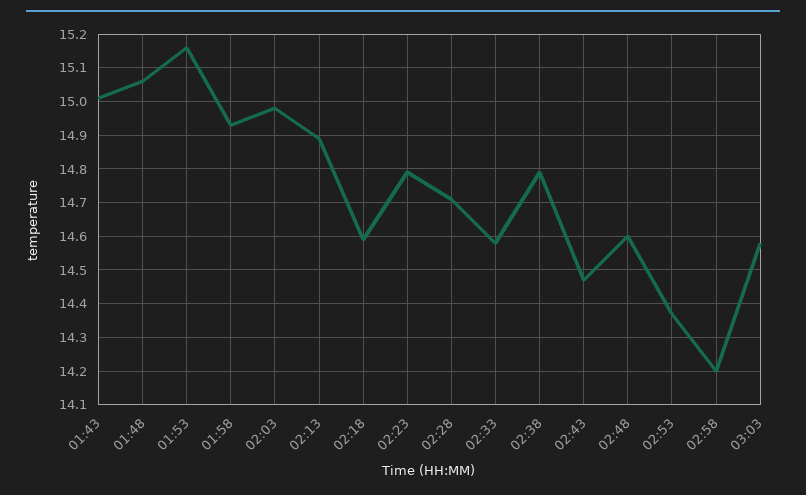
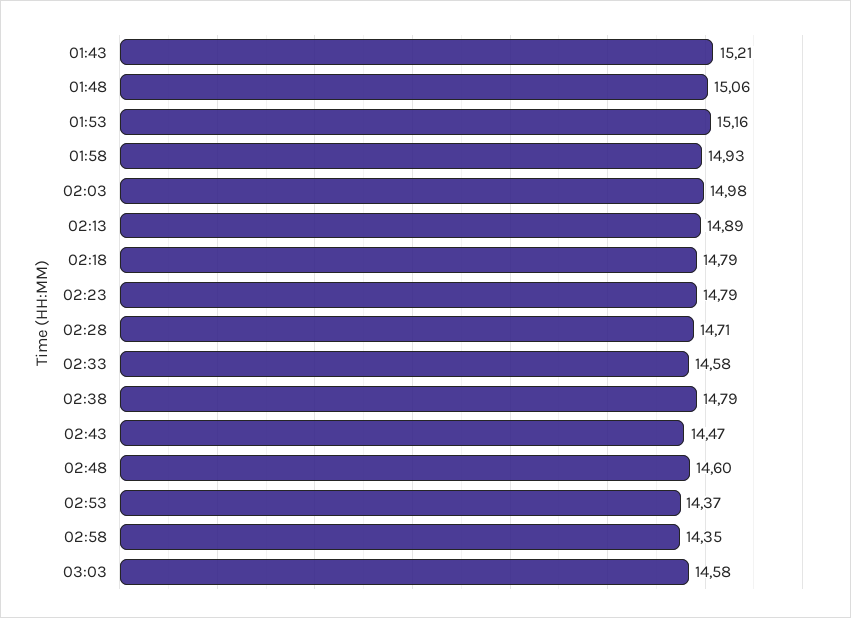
  {
-   "01:43": 15,
+   "01:43": 15.21,
    "01:48": 15.06,
    "01:53": 15.16,
    "01:58": 14.93,
    "02:03": 14.98,
    "02:13": 14.89,
-   "02:18": 14.6,
+   "02:18": 14.79,
    "02:23": 14.79,
    "02:28": 14.71,
    "02:33": 14.58,
    "02:38": 14.79,
    "02:43": 14.47,
    "02:48": 14.6,
    "02:53": 14.37,
-   "02:58": 14.2,
+   "02:58": 14.35,
    "03:03": 14.58
  }

